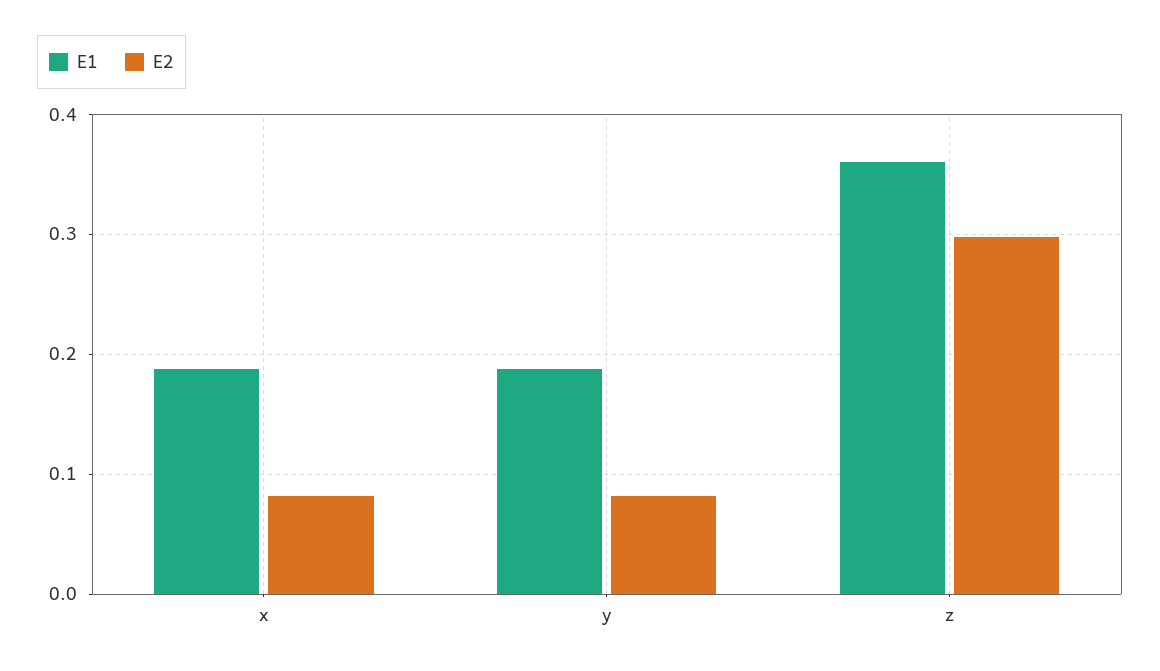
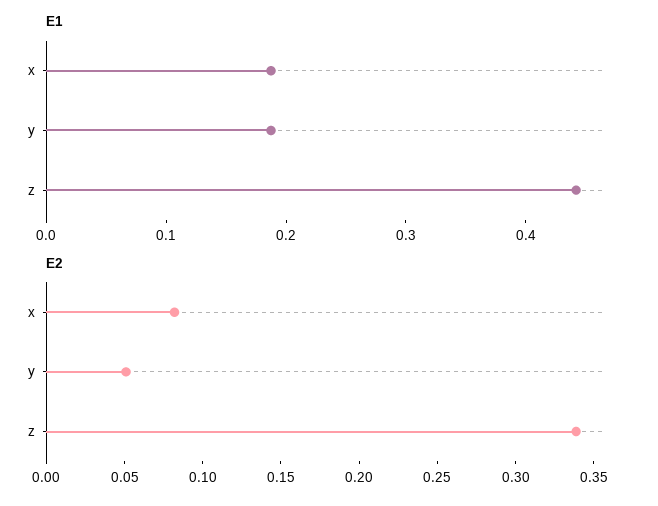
  {
    "E1": {
      "x": 0.19,
      "y": 0.19,
-     "z": 0.36
+     "z": 0.44
    },
    "E2": {
      "x": 0.08,
-     "y": 0.08,
+     "y": 0.05,
-     "z": 0.3
+     "z": 0.34
    }
  }

